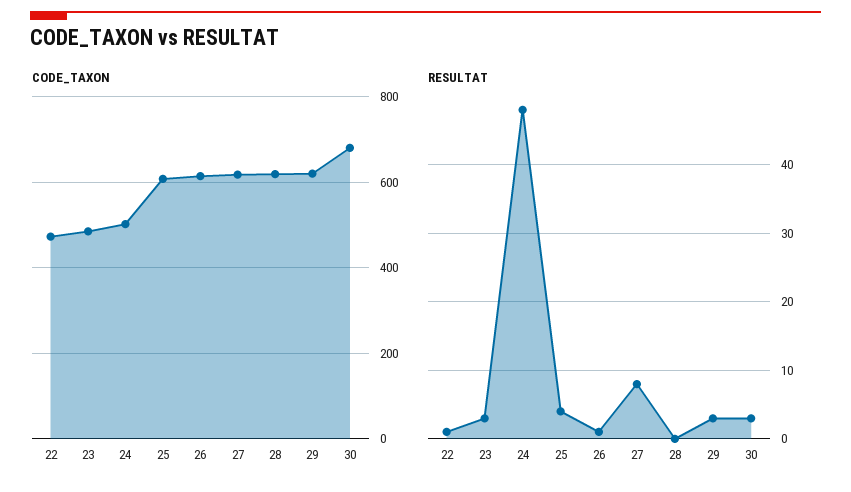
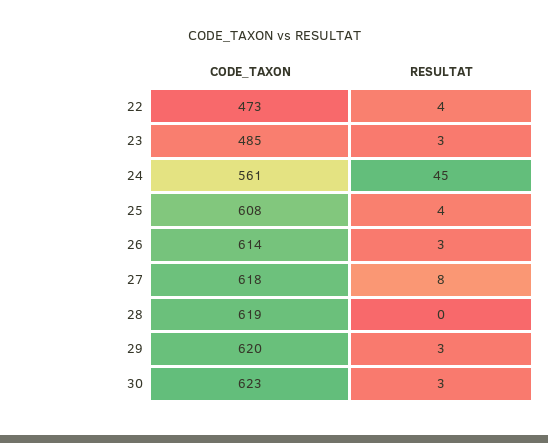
  {
    "CODE_TAXON": {
      "22": 473,
      "23": 485,
-     "24": 500,
+     "24": 561,
      "25": 608,
      "26": 614,
      "27": 618,
      "28": 619,
      "29": 620,
-     "30": 680
+     "30": 623
    },
    "RESULTAT": {
-     "22": 1,
+     "22": 4,
      "23": 3,
-     "24": 48,
+     "24": 45,
      "25": 4,
-     "26": 1,
+     "26": 3,
      "27": 8,
      "28": 0,
      "29": 3,
      "30": 3
    }
  }

